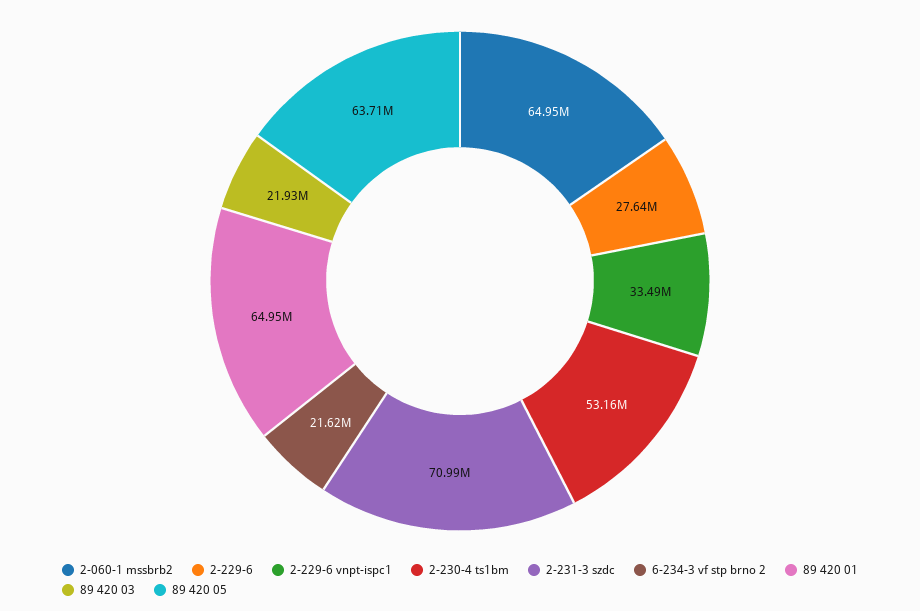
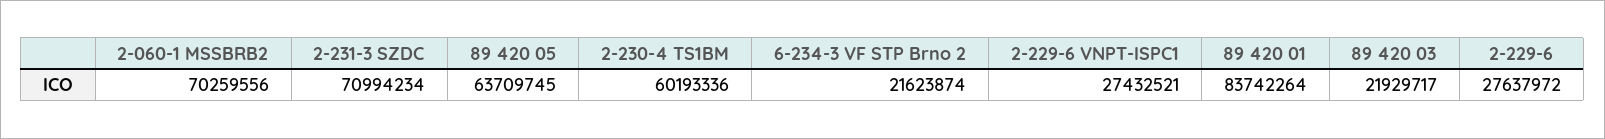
  {
-   "2-060-1 mssbrb2": 64950000,
+   "2-060-1 mssbrb2": 70259556,
    "2-229-6": 27637972,
-   "2-229-6 vnpt-ispc1": 33490000,
+   "2-229-6 vnpt-ispc1": 27432521,
-   "2-230-4 ts1bm": 53160000,
+   "2-230-4 ts1bm": 60193336,
    "2-231-3 szdc": 70994234,
    "6-234-3 vf stp brno 2": 21623874,
-   "89 420 01": 64950000,
+   "89 420 01": 83742264,
    "89 420 03": 21929717,
    "89 420 05": 63709745
  }

